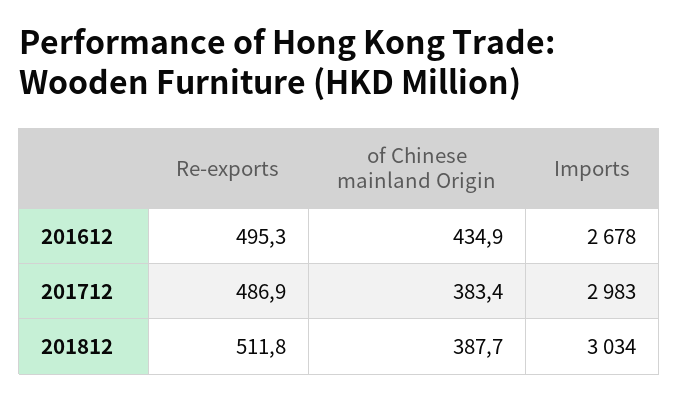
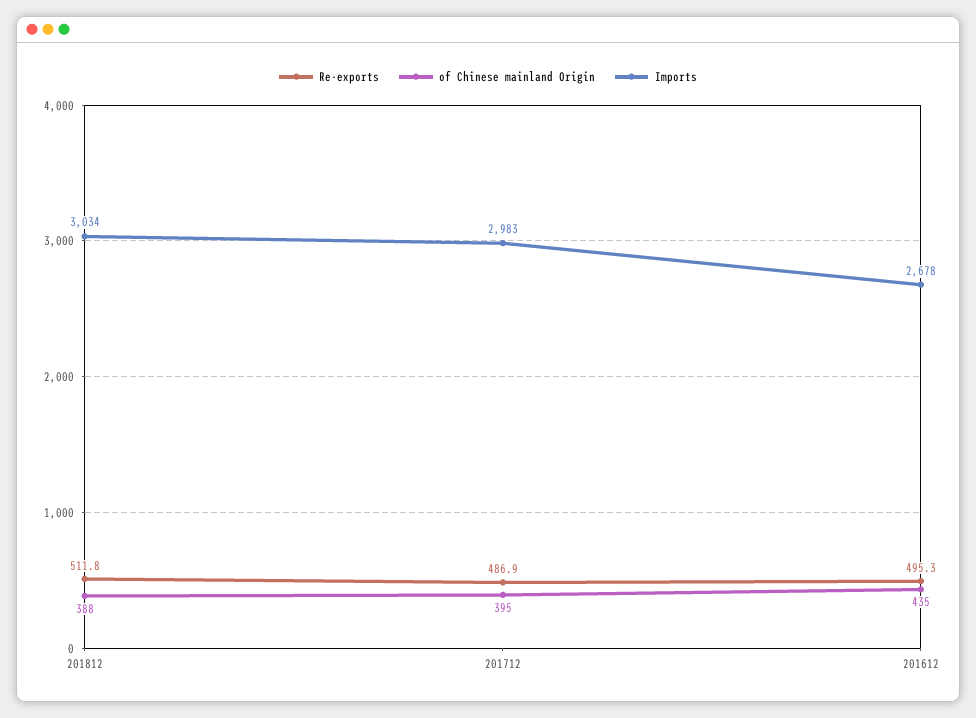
  {
    "Re-exports": {
      "201612": 495.3,
      "201712": 486.9,
      "201812": 511.8
    },
    "of Chinese mainland Origin": {
      "201612": 434.9,
-     "201712": 383.4,
+     "201712": 395,
      "201812": 387.7
    },
    "Imports": {
      "201612": 2678,
      "201712": 2983,
      "201812": 3034
    }
  }

